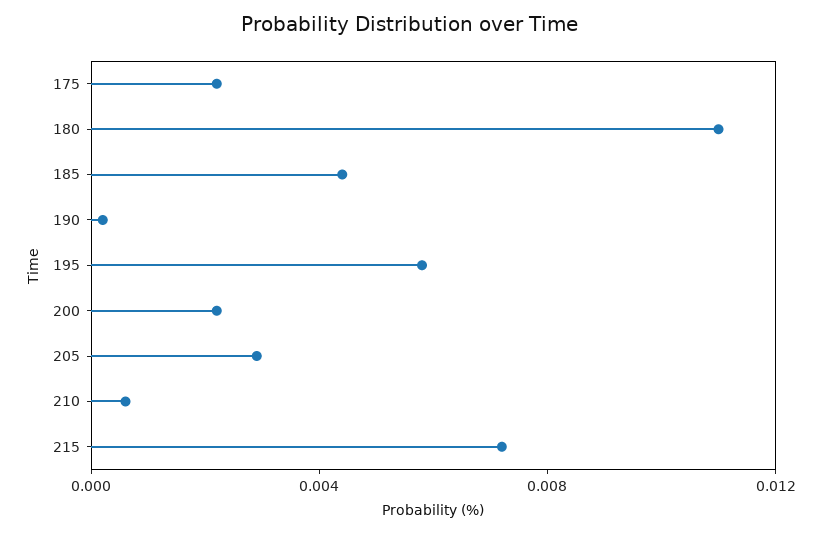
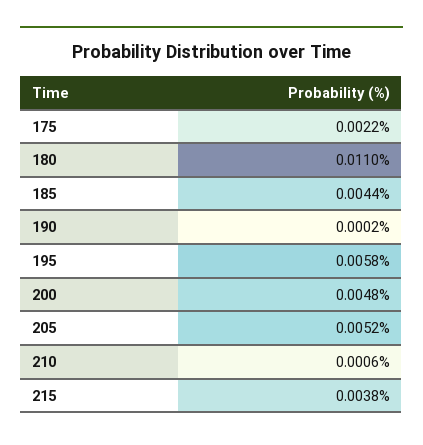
  {
    "175": 0.0022,
    "180": 0.011,
    "185": 0.0044,
    "190": 0.0002,
    "195": 0.0058,
-   "200": 0.002,
+   "200": 0.0048,
-   "205": 0.003,
+   "205": 0.0052,
    "210": 0.0006,
-   "215": 0.007
+   "215": 0.0038
  }

